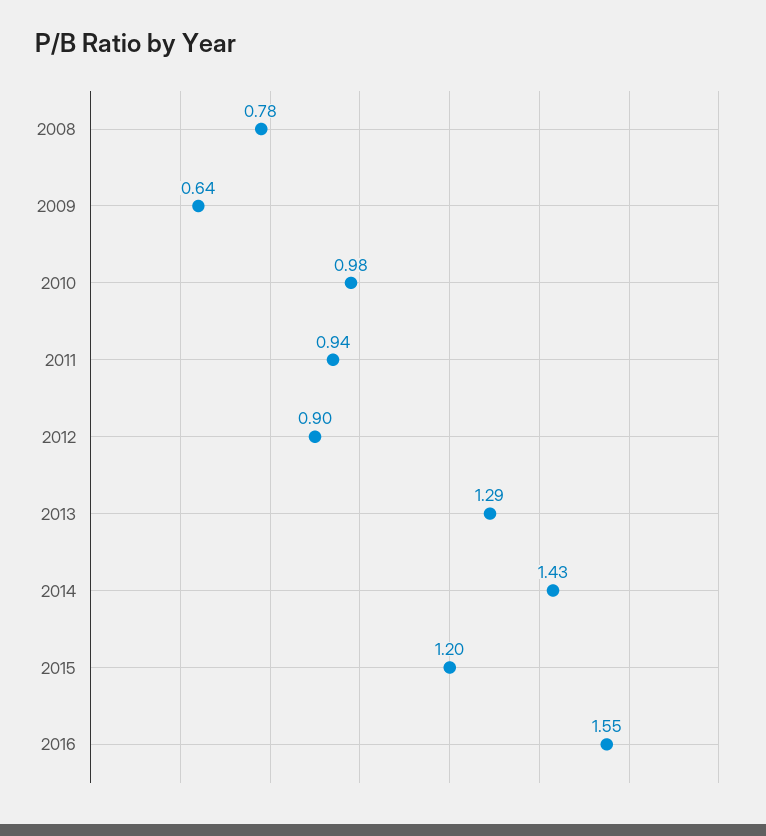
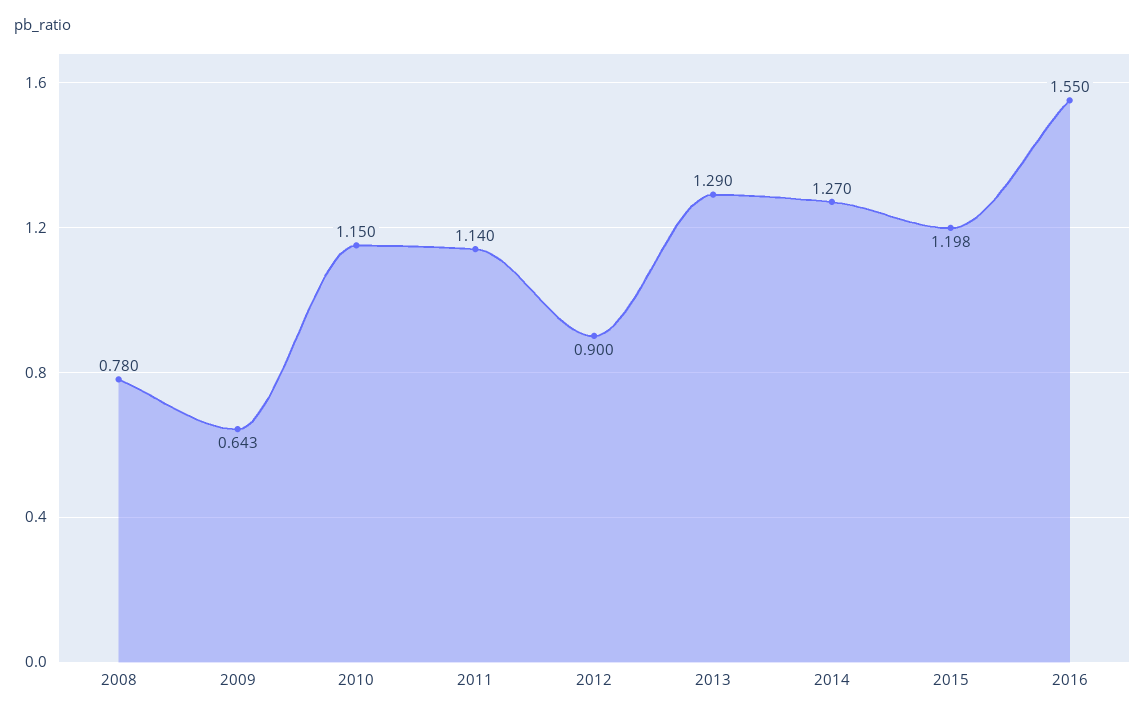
  {
    "2008": 0.78,
    "2009": 0.643,
-   "2010": 0.98,
+   "2010": 1.15,
-   "2011": 0.94,
+   "2011": 1.14,
    "2012": 0.9,
    "2013": 1.29,
-   "2014": 1.43,
+   "2014": 1.27,
    "2015": 1.198,
    "2016": 1.55
  }

